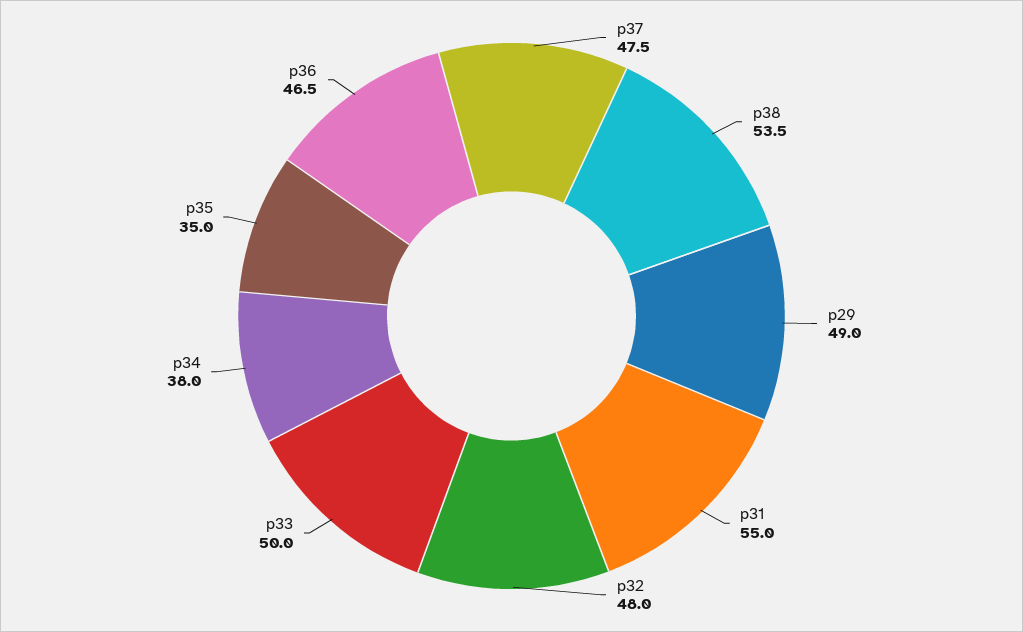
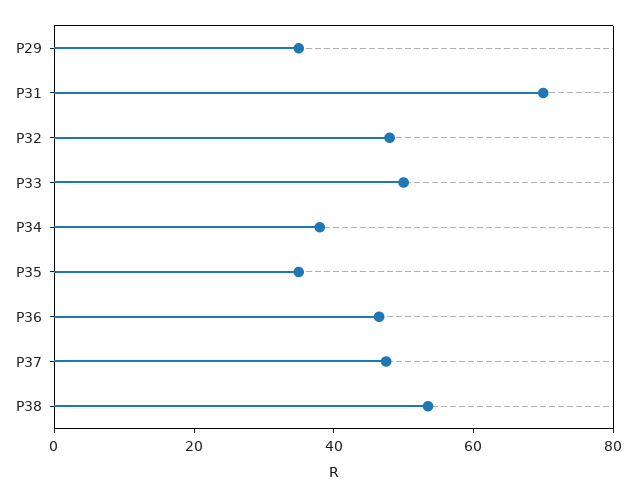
  {
    "p37": 47.5,
    "p38": 53.5,
-   "p29": 49,
+   "p29": 35,
-   "p31": 55,
+   "p31": 70,
    "p32": 48,
    "p33": 50,
    "p34": 38,
    "p35": 35,
    "p36": 46.5
  }

